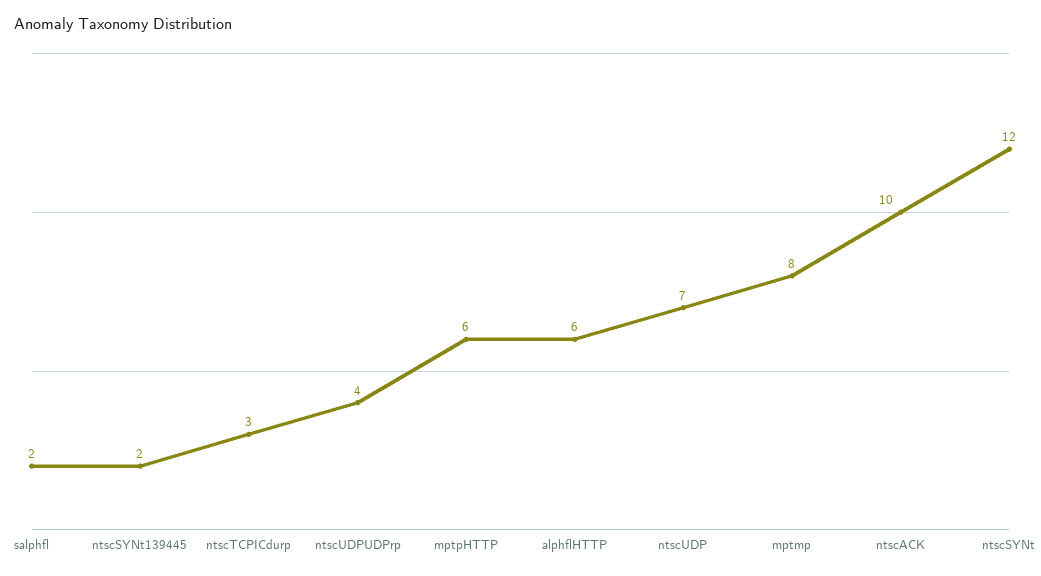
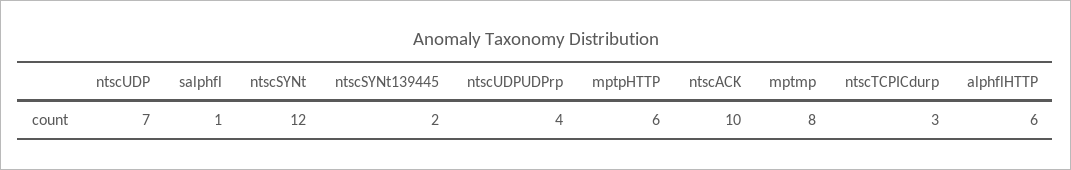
  {
-   "salphfl": 2,
+   "salphfl": 1,
    "ntscSYNt139445": 2,
    "ntscTCPICdurp": 3,
    "ntscUDPUDPrp": 4,
    "mptpHTTP": 6,
    "alphflHTTP": 6,
    "ntscUDP": 7,
    "mptmp": 8,
    "ntscACK": 10,
    "ntscSYNt": 12
  }

